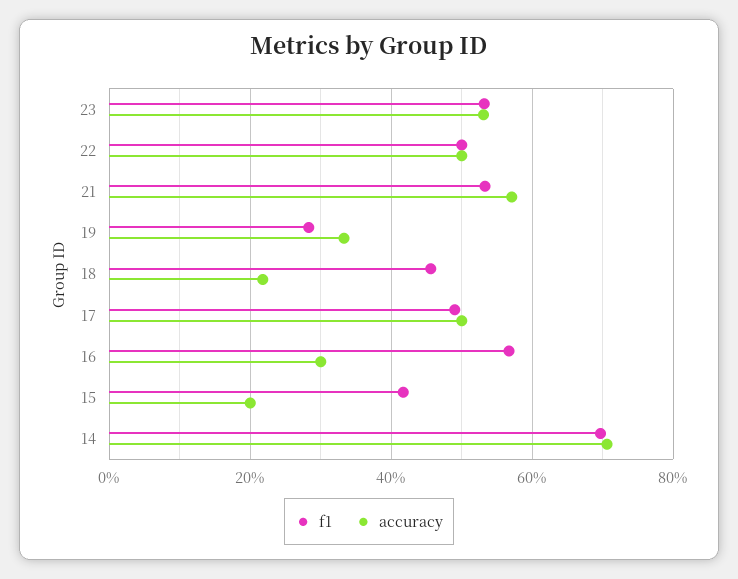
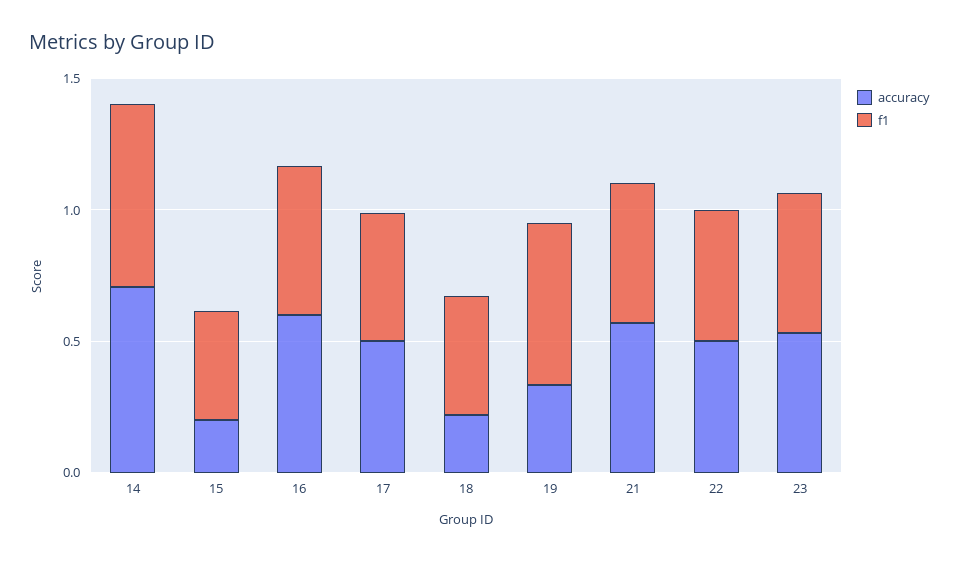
  {
    "f1": {
      "23": 0.54,
      "22": 0.5,
      "21": 0.54,
-     "19": 0.28,
+     "19": 0.6,
      "18": 0.46,
      "17": 0.5,
      "16": 0.56,
      "15": 0.42,
      "14": 0.7
    },
    "accuracy": {
      "23": 0.54,
      "22": 0.5,
      "21": 0.58,
      "19": 0.34,
      "18": 0.22,
      "17": 0.5,
-     "16": 0.3,
+     "16": 0.6,
      "15": 0.2,
      "14": 0.7
    }
  }

